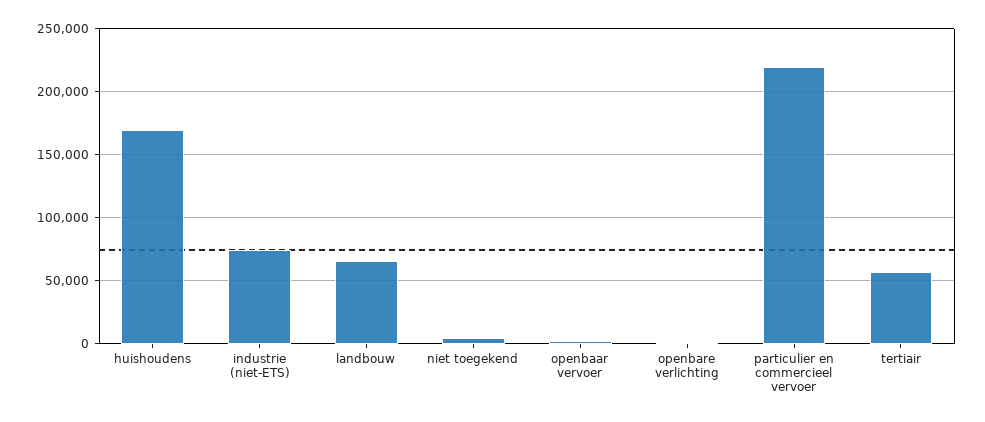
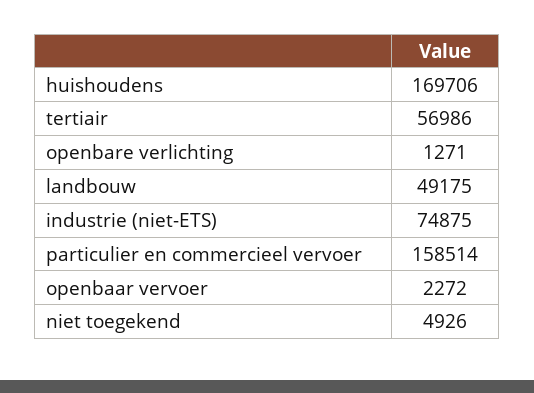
  {
    "huishoudens": 169706,
    "industrie (niet-ETS)": 74875,
-   "landbouw": 65000,
+   "landbouw": 49175,
    "niet toegekend": 4926,
    "openbaar vervoer": 2272,
    "openbare verlichting": 1271,
-   "particulier en commercieel vervoer": 220000,
+   "particulier en commercieel vervoer": 158514,
    "tertiair": 56986
  }

